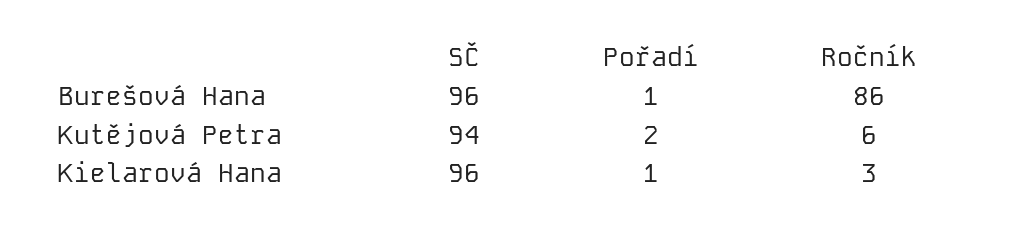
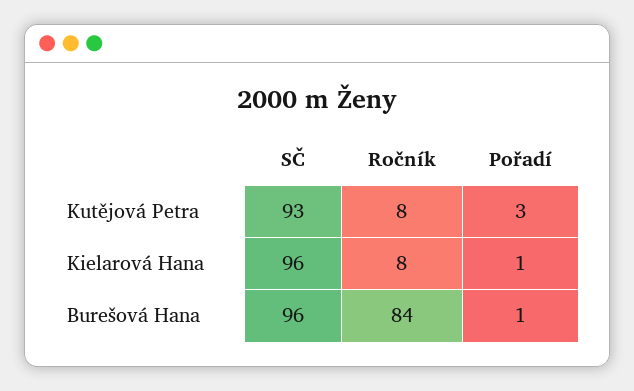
  {
    "SČ": {
      "Burešová Hana": 96,
-     "Kutějová Petra": 94,
+     "Kutějová Petra": 93,
      "Kielarová Hana": 96
    },
    "Pořadí": {
      "Burešová Hana": 1,
-     "Kutějová Petra": 2,
+     "Kutějová Petra": 3,
      "Kielarová Hana": 1
    },
    "Ročník": {
-     "Burešová Hana": 86,
+     "Burešová Hana": 84,
-     "Kutějová Petra": 6,
+     "Kutějová Petra": 8,
-     "Kielarová Hana": 3
+     "Kielarová Hana": 8
    }
  }

